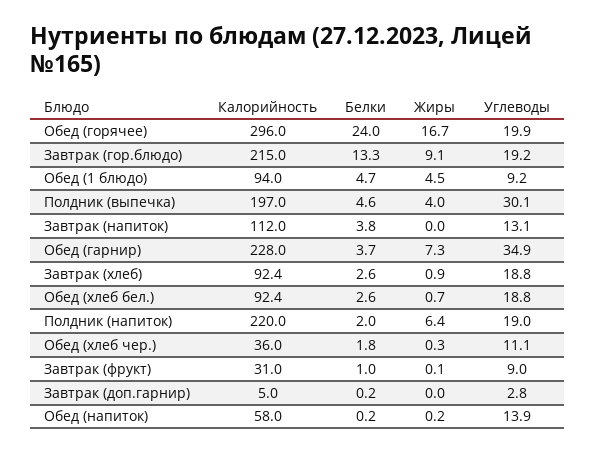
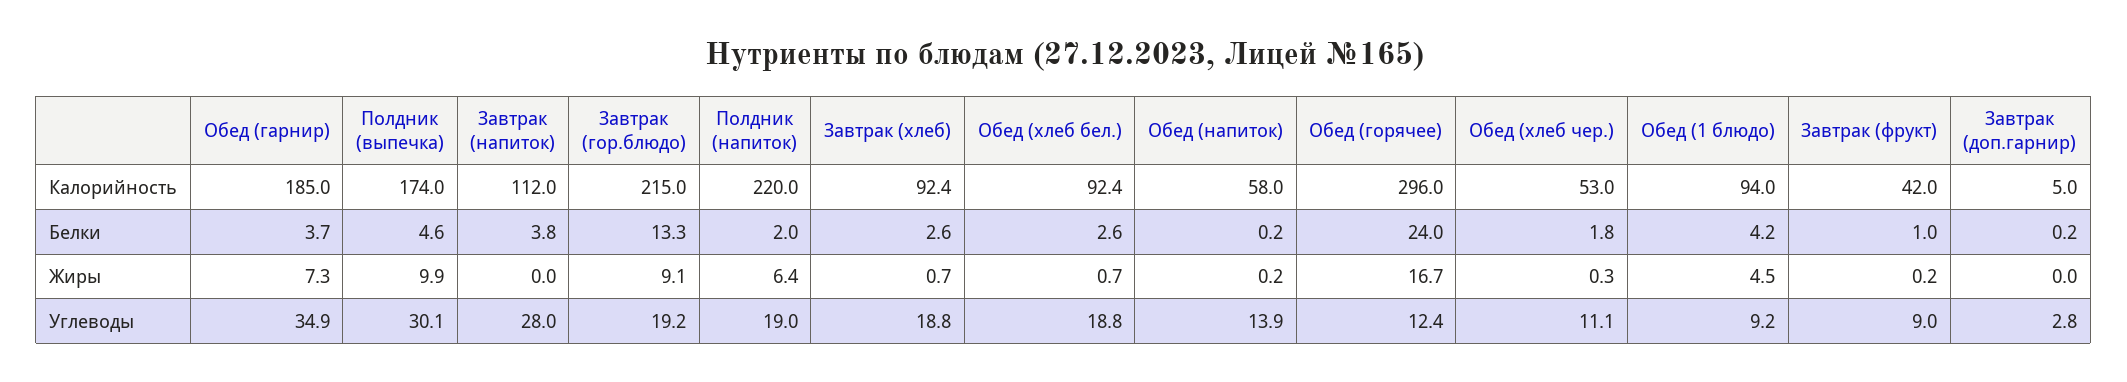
  {
    "Калорийность": {
      "Обед (горячее)": 296,
      "Завтрак (гор.блюдо)": 215,
      "Обед (1 блюдо)": 94,
-     "Полдник (выпечка)": 197,
+     "Полдник (выпечка)": 174,
      "Завтрак (напиток)": 112,
-     "Обед (гарнир)": 228,
+     "Обед (гарнир)": 185,
      "Завтрак (хлеб)": 92.4,
      "Обед (хлеб бел.)": 92.4,
      "Полдник (напиток)": 220,
-     "Обед (хлеб чер.)": 36,
+     "Обед (хлеб чер.)": 53,
-     "Завтрак (фрукт)": 31,
+     "Завтрак (фрукт)": 42,
      "Завтрак (доп.гарнир)": 5,
      "Обед (напиток)": 58
    },
    "Белки": {
      "Обед (горячее)": 24,
      "Завтрак (гор.блюдо)": 13.3,
-     "Обед (1 блюдо)": 4.7,
+     "Обед (1 блюдо)": 4.2,
      "Полдник (выпечка)": 4.6,
      "Завтрак (напиток)": 3.8,
      "Обед (гарнир)": 3.7,
      "Завтрак (хлеб)": 2.6,
      "Обед (хлеб бел.)": 2.6,
      "Полдник (напиток)": 2,
      "Обед (хлеб чер.)": 1.8,
      "Завтрак (фрукт)": 1,
      "Завтрак (доп.гарнир)": 0.2,
      "Обед (напиток)": 0.2
    },
    "Жиры": {
      "Обед (горячее)": 16.7,
      "Завтрак (гор.блюдо)": 9.1,
      "Обед (1 блюдо)": 4.5,
-     "Полдник (выпечка)": 4,
+     "Полдник (выпечка)": 9.9,
      "Завтрак (напиток)": 0,
      "Обед (гарнир)": 7.3,
-     "Завтрак (хлеб)": 0.9,
+     "Завтрак (хлеб)": 0.7,
      "Обед (хлеб бел.)": 0.7,
      "Полдник (напиток)": 6.4,
      "Обед (хлеб чер.)": 0.3,
-     "Завтрак (фрукт)": 0.1,
+     "Завтрак (фрукт)": 0.2,
      "Завтрак (доп.гарнир)": 0,
      "Обед (напиток)": 0.2
    },
    "Углеводы": {
-     "Обед (горячее)": 19.9,
+     "Обед (горячее)": 12.4,
      "Завтрак (гор.блюдо)": 19.2,
      "Обед (1 блюдо)": 9.2,
      "Полдник (выпечка)": 30.1,
-     "Завтрак (напиток)": 13.1,
+     "Завтрак (напиток)": 28,
      "Обед (гарнир)": 34.9,
      "Завтрак (хлеб)": 18.8,
      "Обед (хлеб бел.)": 18.8,
      "Полдник (напиток)": 19,
      "Обед (хлеб чер.)": 11.1,
      "Завтрак (фрукт)": 9,
      "Завтрак (доп.гарнир)": 2.8,
      "Обед (напиток)": 13.9
    }
  }

